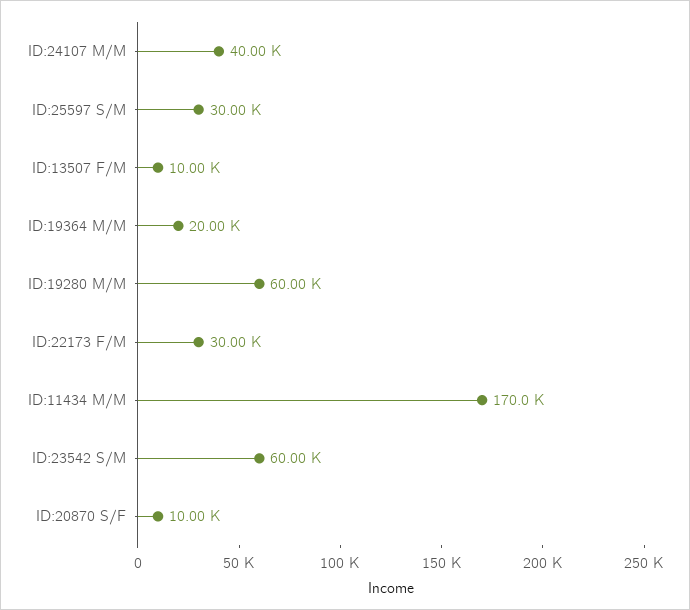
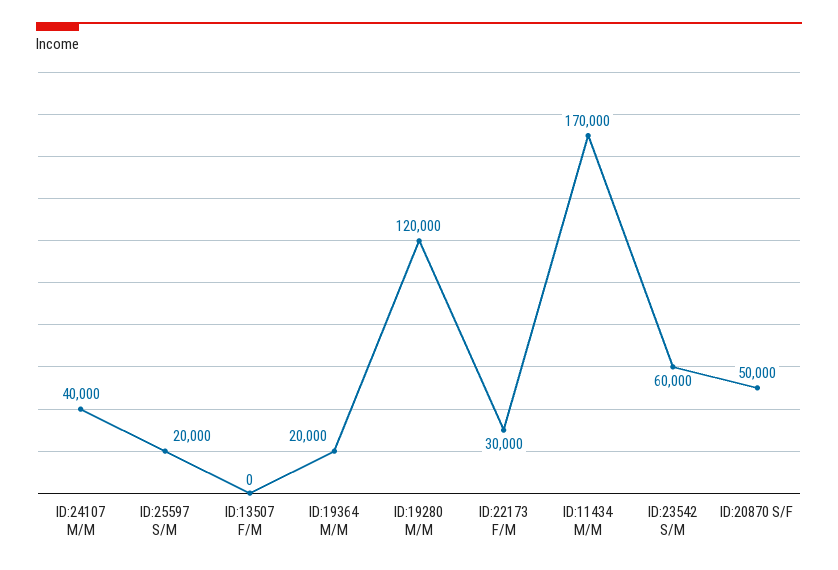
  {
    "ID:24107 M/M": 40000,
-   "ID:25597 S/M": 30000,
+   "ID:25597 S/M": 20000,
-   "ID:13507 F/M": 10000,
+   "ID:13507 F/M": 0,
    "ID:19364 M/M": 20000,
-   "ID:19280 M/M": 60000,
+   "ID:19280 M/M": 120000,
    "ID:22173 F/M": 30000,
    "ID:11434 M/M": 170000,
    "ID:23542 S/M": 60000,
-   "ID:20870 S/F": 10000
+   "ID:20870 S/F": 50000
  }

